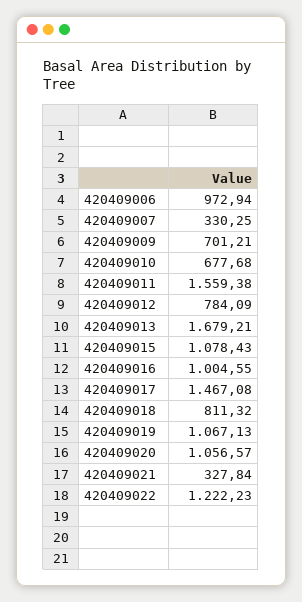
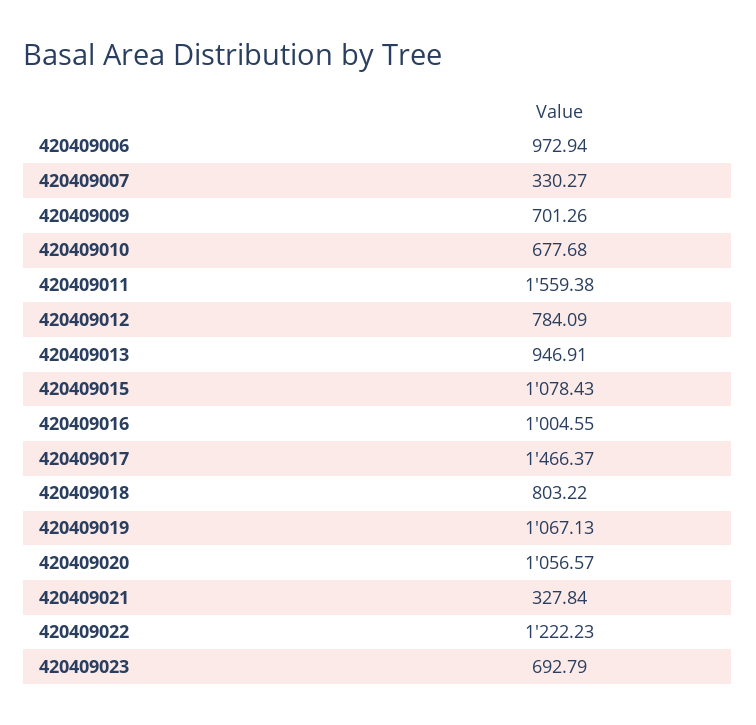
  {
    "420409006": 972.94,
-   "420409007": 330.25,
+   "420409007": 330.27,
-   "420409009": 701.21,
+   "420409009": 701.26,
    "420409010": 677.68,
    "420409011": 1559.38,
    "420409012": 784.09,
-   "420409013": 1679.21,
+   "420409013": 946.91,
    "420409015": 1078.43,
    "420409016": 1004.55,
-   "420409017": 1467.08,
+   "420409017": 1466.37,
-   "420409018": 811.32,
+   "420409018": 803.22,
    "420409019": 1067.13,
    "420409020": 1056.57,
    "420409021": 327.84,
-   "420409022": 1222.23
+   "420409022": 1222.23,
+   "420409023": 692.79
  }

